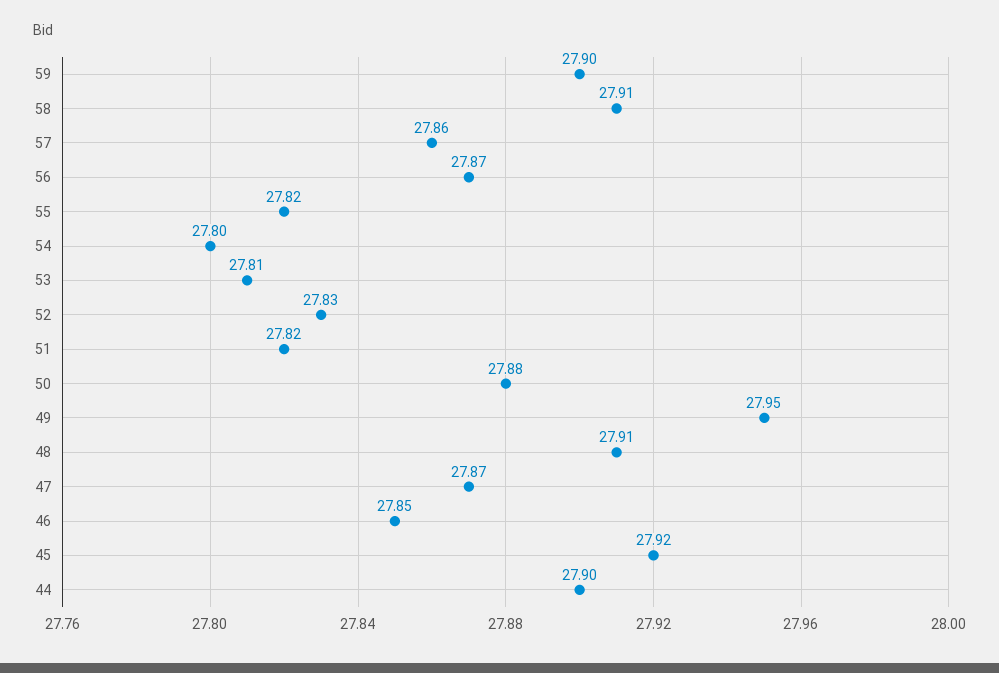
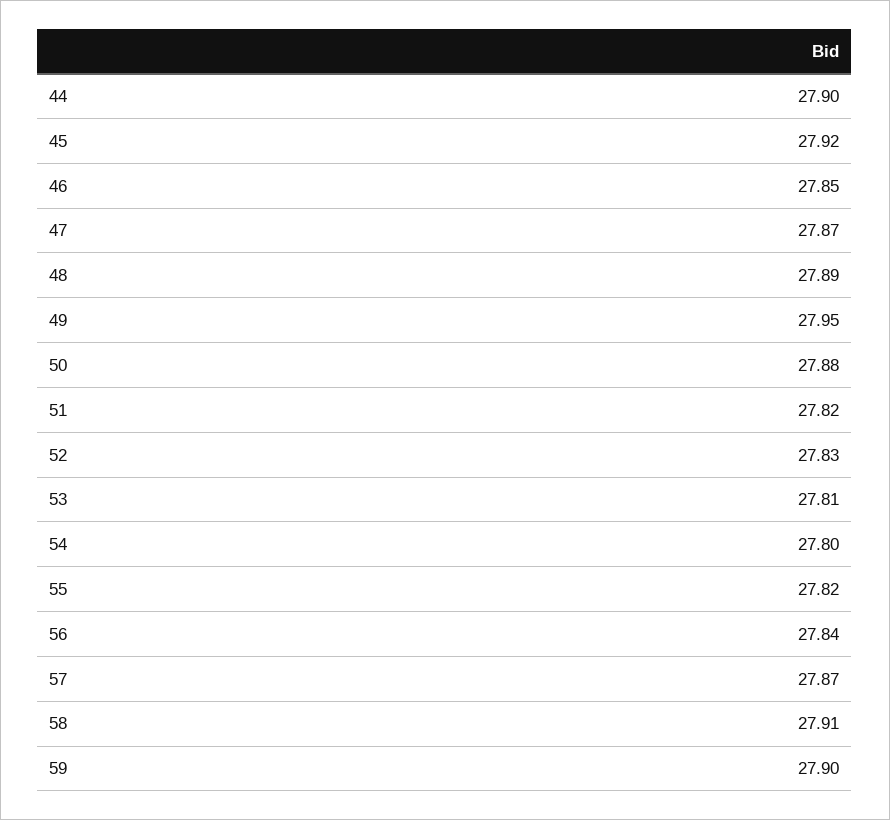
  {
    "59": 27.9,
    "58": 27.91,
-   "57": 27.86,
+   "57": 27.87,
-   "56": 27.87,
+   "56": 27.84,
    "55": 27.82,
    "54": 27.8,
    "53": 27.81,
    "52": 27.83,
    "51": 27.82,
    "50": 27.88,
    "49": 27.95,
-   "48": 27.91,
+   "48": 27.89,
    "47": 27.87,
    "46": 27.85,
    "45": 27.92,
    "44": 27.9
  }

